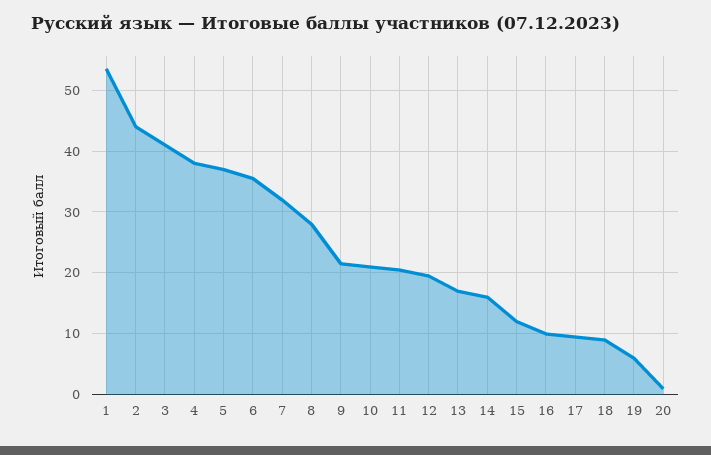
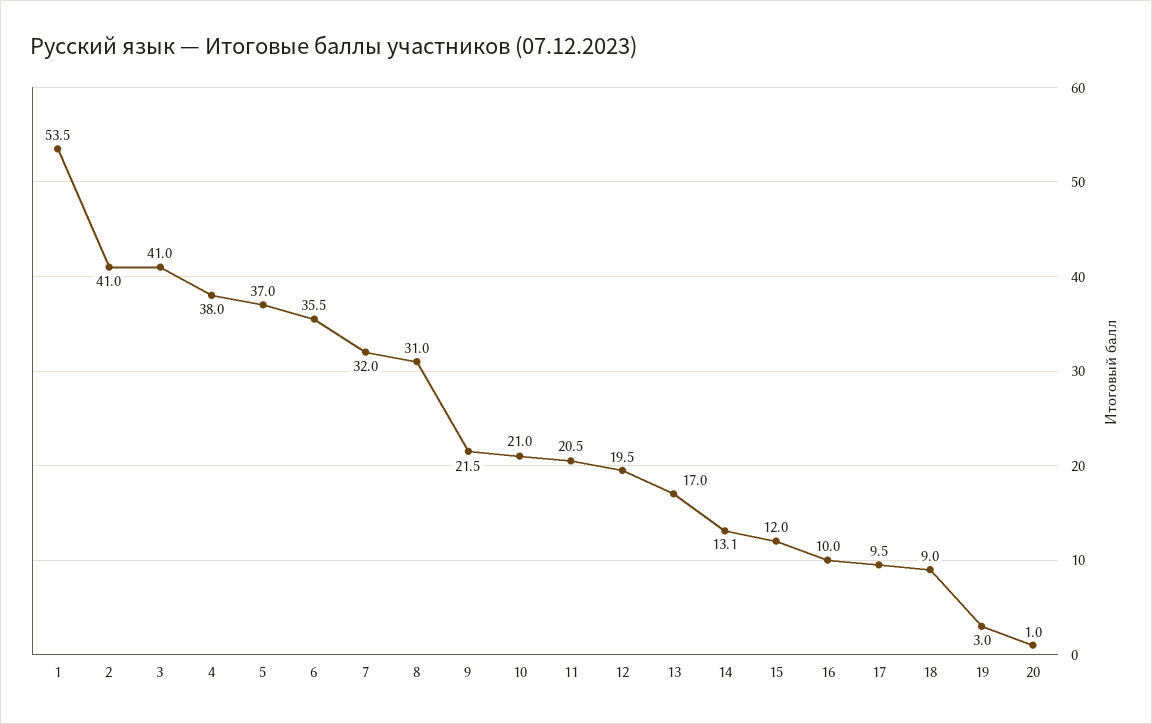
  {
    "1": 53.5,
-   "2": 44,
+   "2": 41,
    "3": 41,
    "4": 38,
    "5": 37,
    "6": 35.5,
    "7": 32,
-   "8": 28,
+   "8": 31,
    "9": 21.5,
    "10": 21,
    "11": 20.5,
    "12": 19.5,
    "13": 17,
-   "14": 16,
+   "14": 13.1,
    "15": 12,
    "16": 10,
    "17": 9.5,
    "18": 9,
-   "19": 6,
+   "19": 3,
    "20": 1
  }

